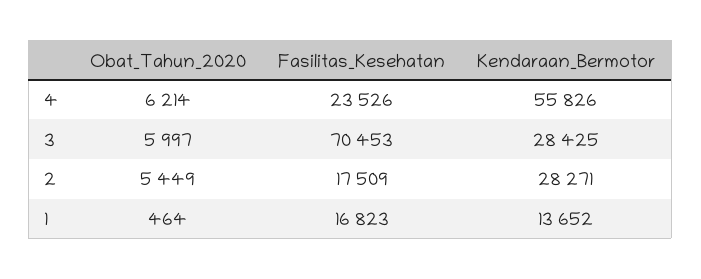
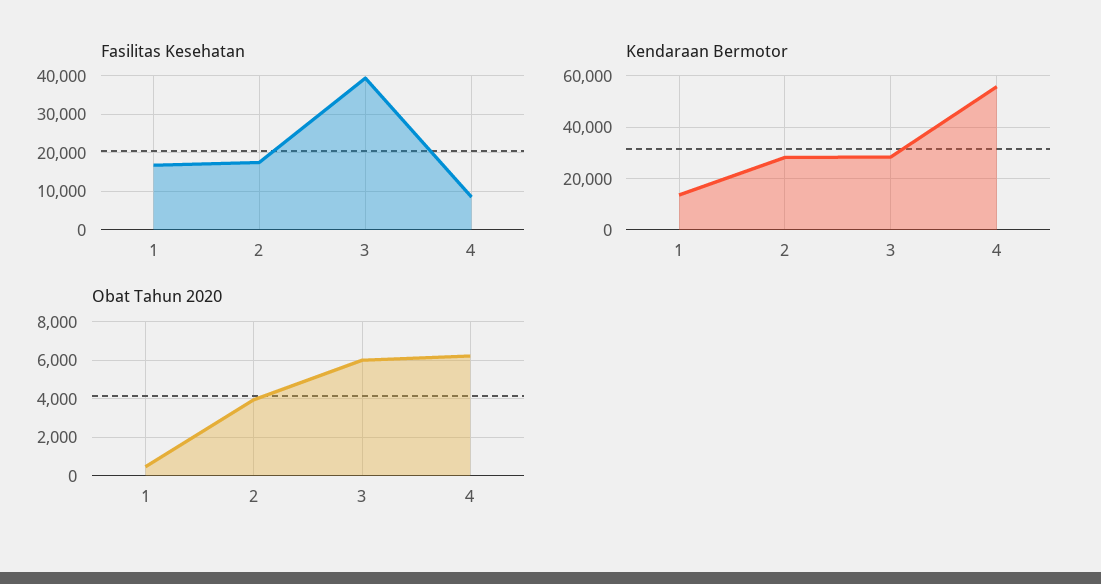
  {
    "Obat_Tahun_2020": {
      "4": 6214,
      "3": 5997,
-     "2": 5449,
+     "2": 4000,
      "1": 464
    },
    "Fasilitas_Kesehatan": {
-     "4": 23526,
+     "4": 8000,
-     "3": 70453,
+     "3": 40000,
      "2": 17509,
      "1": 16823
    },
    "Kendaraan_Bermotor": {
      "4": 55826,
      "3": 28425,
      "2": 28271,
      "1": 13652
    }
  }

